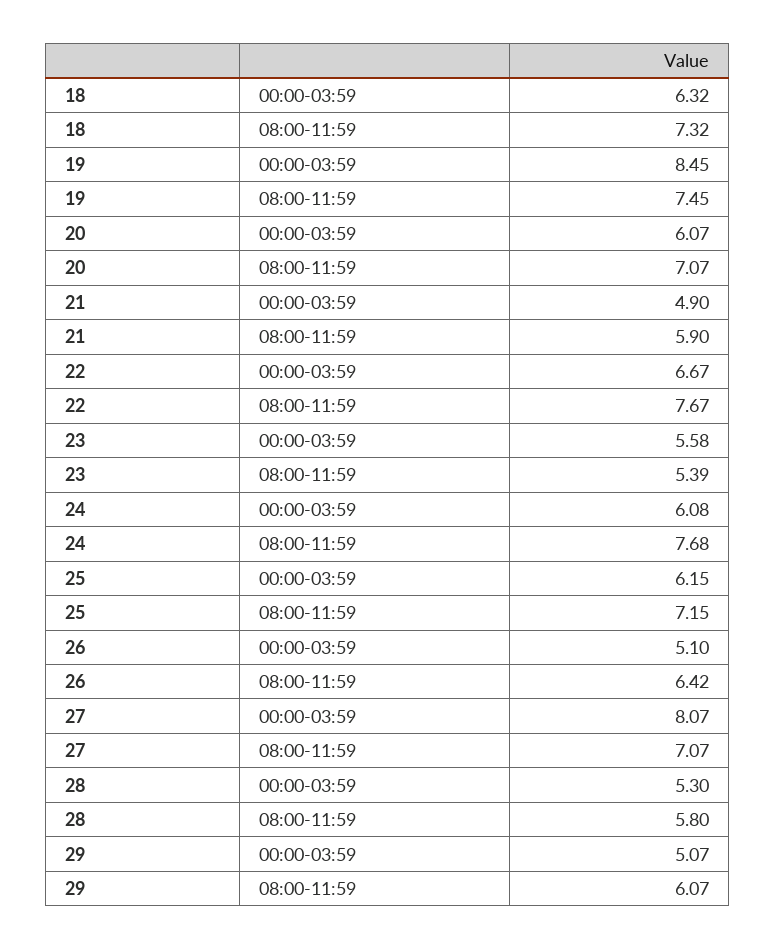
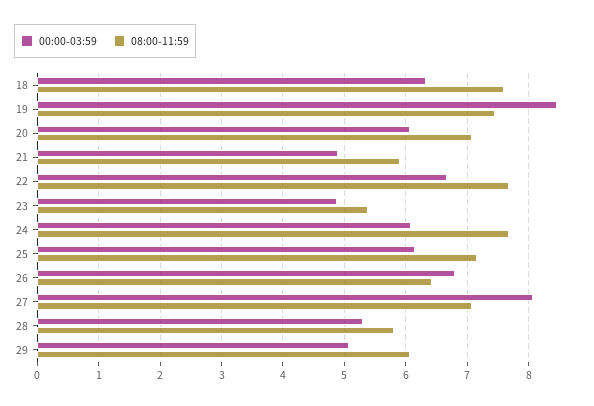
  {
    "00:00-03:59": {
      "18": 6.32,
      "19": 8.45,
      "20": 6.07,
      "21": 4.9,
      "22": 6.67,
-     "23": 5.58,
+     "23": 4.9,
      "24": 6.08,
      "25": 6.15,
-     "26": 5.1,
+     "26": 6.8,
      "27": 8.07,
      "28": 5.3,
      "29": 5.07
    },
    "08:00-11:59": {
-     "18": 7.32,
+     "18": 7.6,
      "19": 7.45,
      "20": 7.07,
      "21": 5.9,
      "22": 7.67,
      "23": 5.39,
      "24": 7.68,
      "25": 7.15,
      "26": 6.42,
      "27": 7.07,
      "28": 5.8,
      "29": 6.07
    }
  }

